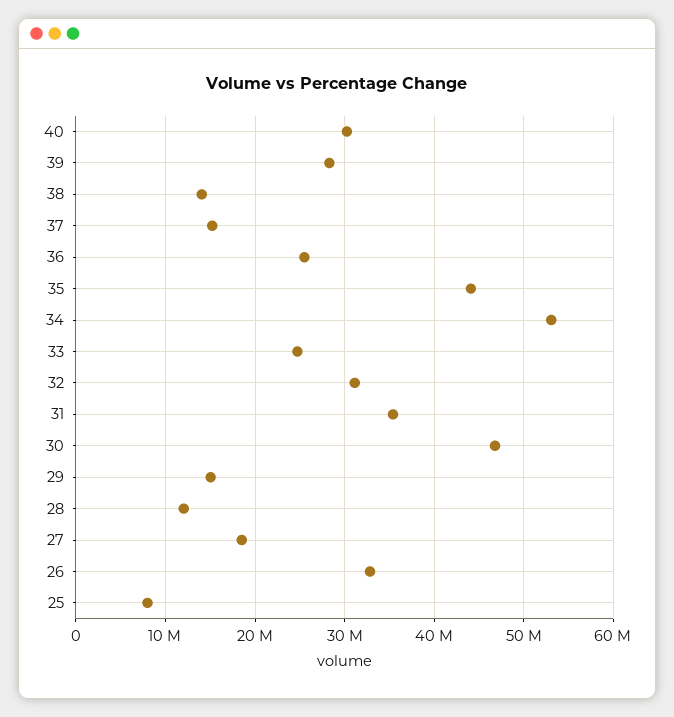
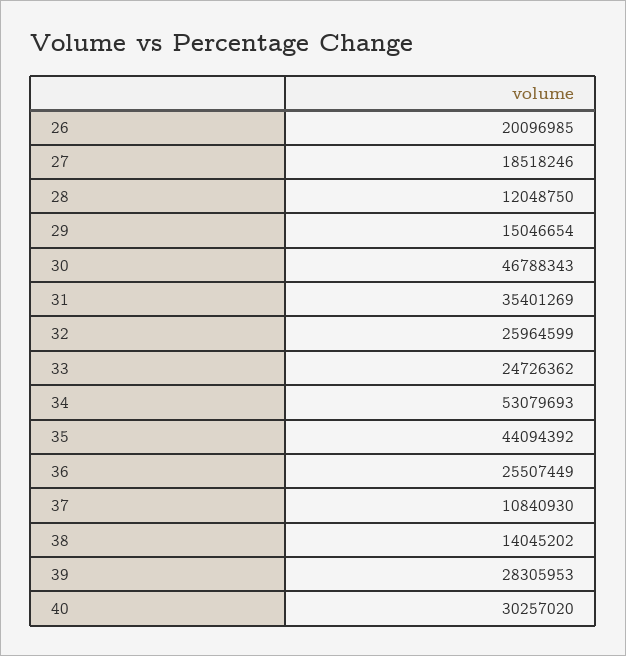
  {
    "40": 30257020,
    "39": 28305953,
    "38": 14045202,
-   "37": 15000000,
+   "37": 10840930,
    "36": 25507449,
    "35": 44094392,
    "34": 53079693,
    "33": 24726362,
-   "32": 31000000,
+   "32": 25964599,
    "31": 35401269,
    "30": 46788343,
    "29": 15046654,
    "28": 12048750,
    "27": 18518246,
-   "26": 33000000,
+   "26": 20096985
-   "25": 8000000
  }

